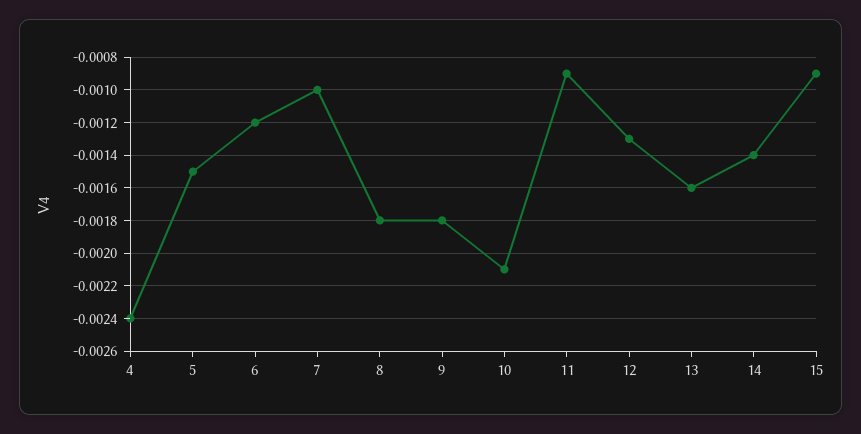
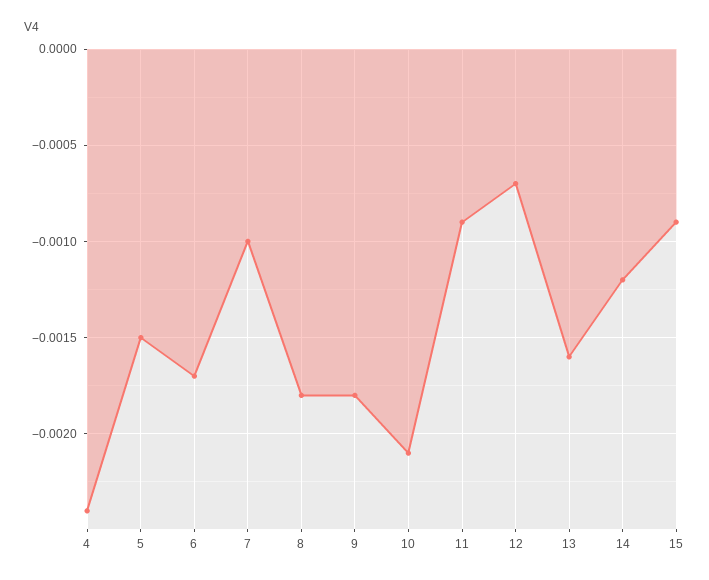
  {
    "4": -0.0024,
    "5": -0.0015,
-   "6": -0.0012,
+   "6": -0.0017,
    "7": -0.001,
    "8": -0.0018,
    "9": -0.0018,
    "10": -0.0021,
    "11": -0.0009,
-   "12": -0.0013,
+   "12": -0.0007,
    "13": -0.0016,
-   "14": -0.0014,
+   "14": -0.0012,
    "15": -0.0009
  }

